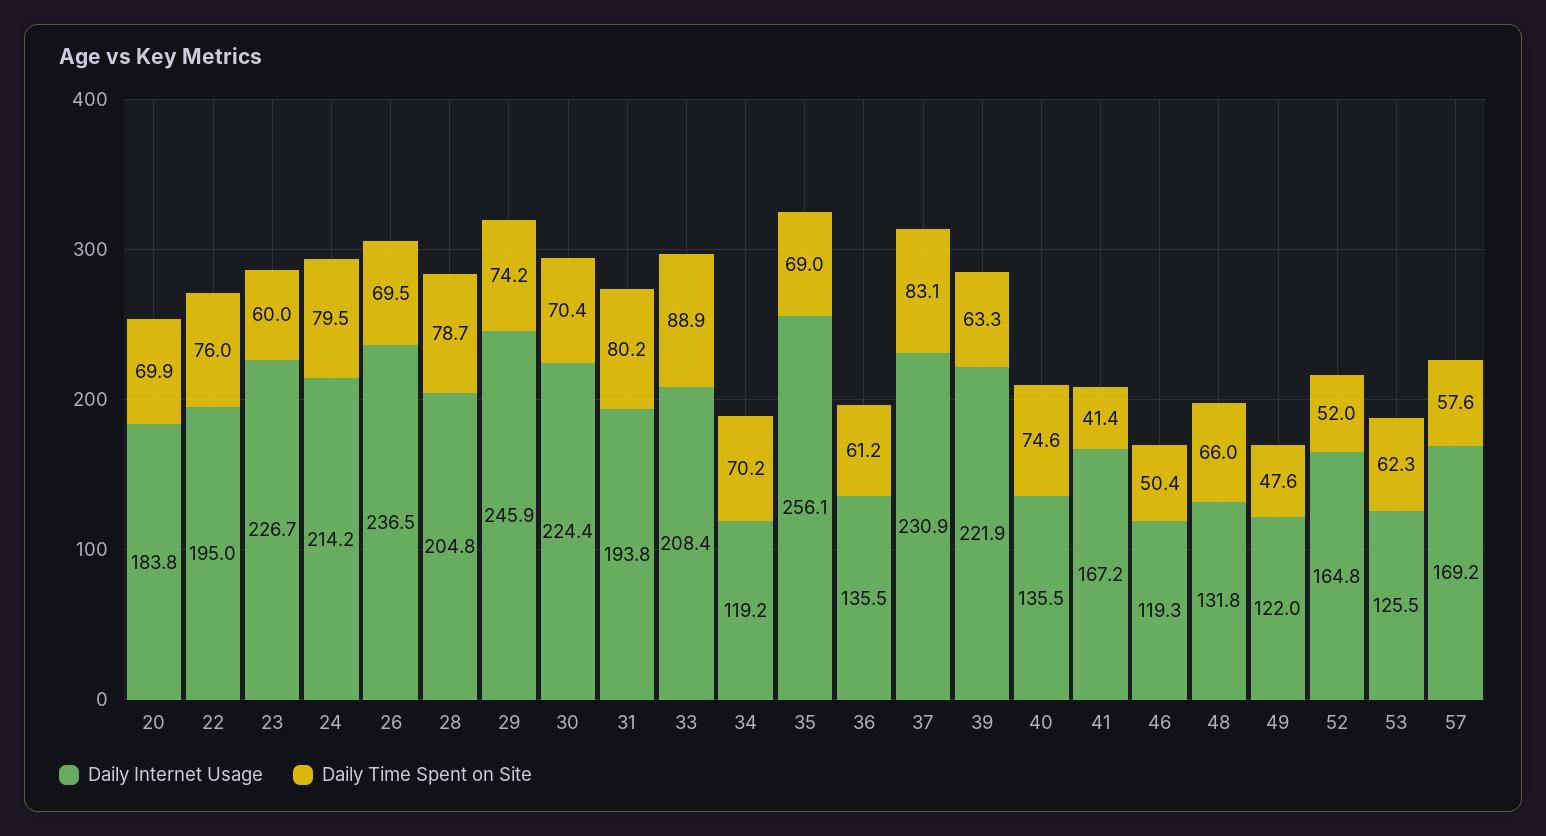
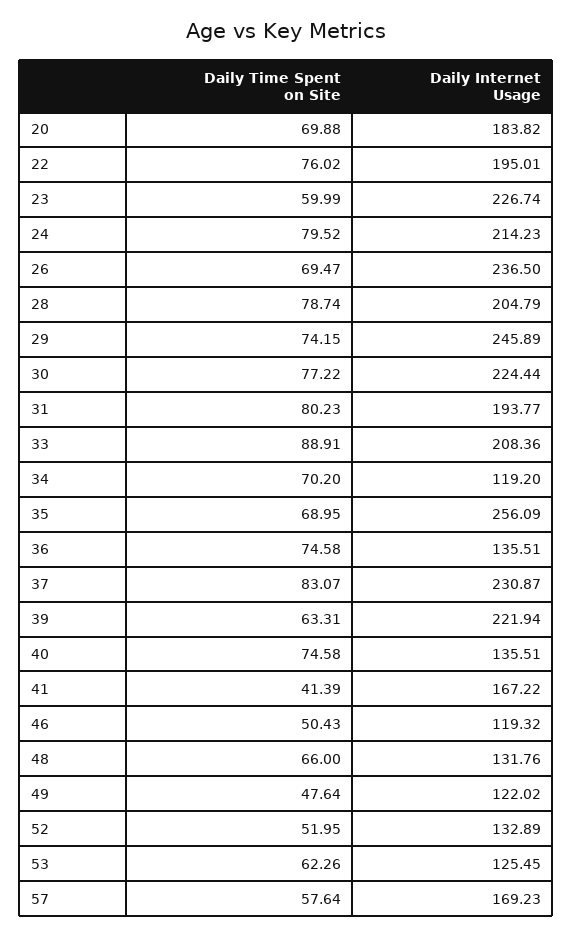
  {
    "Daily Internet Usage": {
      "20": 183.82,
      "22": 195.01,
      "23": 226.74,
      "24": 214.23,
      "26": 236.5,
      "28": 204.79,
      "29": 245.89,
      "30": 224.44,
      "31": 193.77,
      "33": 208.36,
      "34": 119.2,
      "35": 256.09,
      "36": 135.51,
      "37": 230.87,
      "39": 221.94,
      "40": 135.51,
      "41": 167.22,
      "46": 119.32,
      "48": 131.76,
      "49": 122.02,
-     "52": 164.8,
+     "52": 132.89,
      "53": 125.45,
      "57": 169.23
    },
    "Daily Time Spent on Site": {
      "20": 69.88,
      "22": 76.02,
      "23": 59.99,
      "24": 79.52,
      "26": 69.47,
      "28": 78.74,
      "29": 74.15,
-     "30": 70.4,
+     "30": 77.22,
      "31": 80.23,
      "33": 88.91,
      "34": 70.2,
      "35": 68.95,
-     "36": 61.2,
+     "36": 74.58,
      "37": 83.07,
      "39": 63.31,
      "40": 74.58,
      "41": 41.39,
      "46": 50.43,
      "48": 66,
      "49": 47.64,
      "52": 51.95,
      "53": 62.26,
      "57": 57.64
    }
  }

